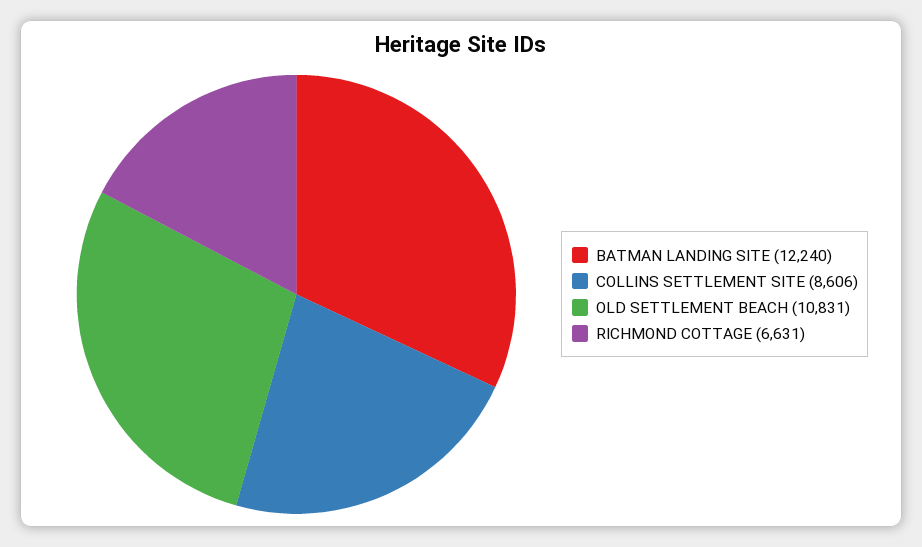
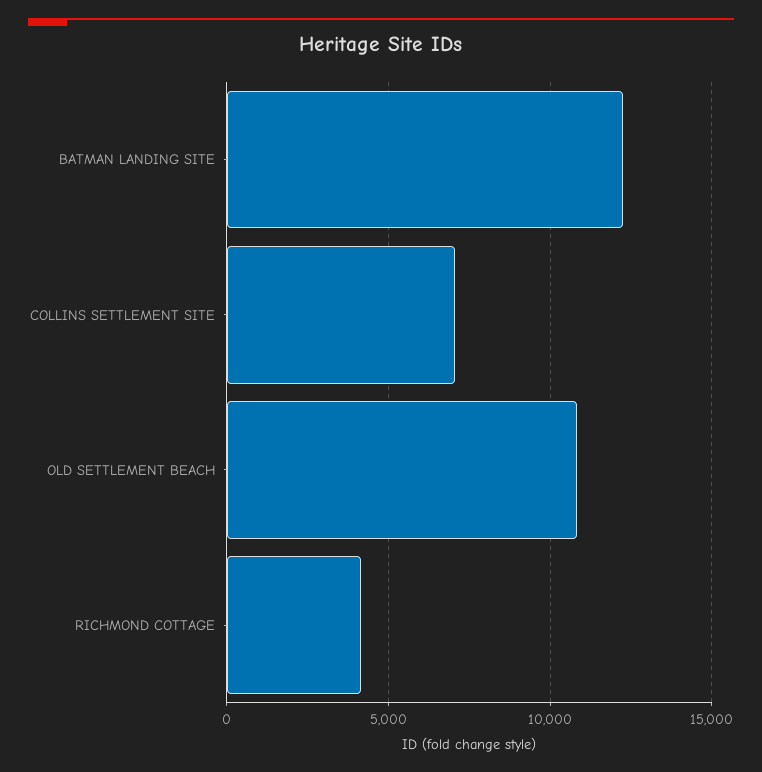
  {
    "BATMAN LANDING SITE": 12240,
-   "COLLINS SETTLEMENT SITE": 8606,
+   "COLLINS SETTLEMENT SITE": 7000,
    "OLD SETTLEMENT BEACH": 10831,
-   "RICHMOND COTTAGE": 6631
+   "RICHMOND COTTAGE": 4000
  }

